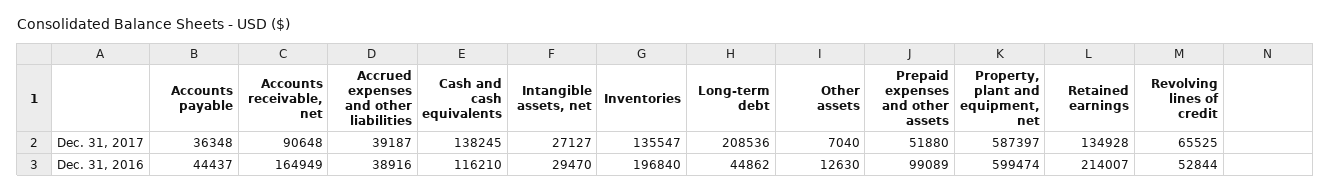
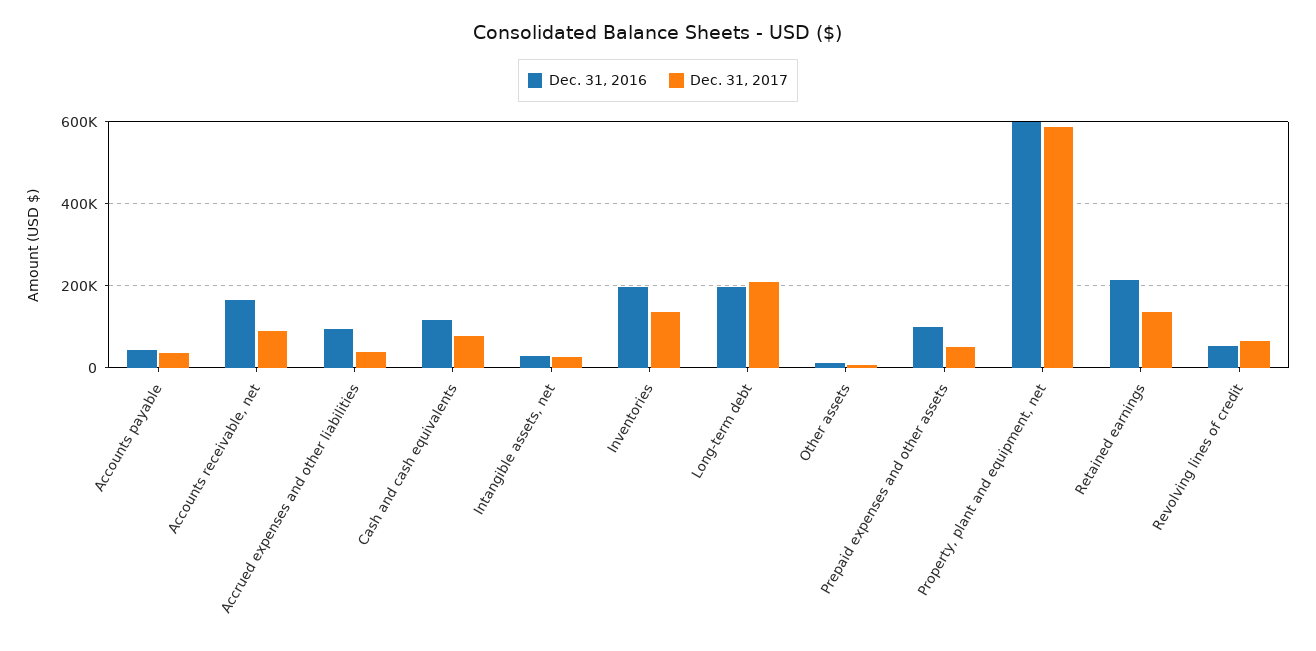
  {
    "Dec. 31, 2017": {
      "Accounts payable": 36348,
      "Accounts receivable, net": 90648,
      "Accrued expenses and other liabilities": 39187,
-     "Cash and cash equivalents": 138245,
+     "Cash and cash equivalents": 80000,
      "Intangible assets, net": 27127,
      "Inventories": 135547,
      "Long-term debt": 208536,
      "Other assets": 7040,
      "Prepaid expenses and other assets": 51880,
      "Property, plant and equipment, net": 587397,
      "Retained earnings": 134928,
      "Revolving lines of credit": 65525
    },
    "Dec. 31, 2016": {
      "Accounts payable": 44437,
      "Accounts receivable, net": 164949,
-     "Accrued expenses and other liabilities": 38916,
+     "Accrued expenses and other liabilities": 100000,
      "Cash and cash equivalents": 116210,
      "Intangible assets, net": 29470,
      "Inventories": 196840,
-     "Long-term debt": 44862,
+     "Long-term debt": 200000,
      "Other assets": 12630,
      "Prepaid expenses and other assets": 99089,
      "Property, plant and equipment, net": 599474,
      "Retained earnings": 214007,
      "Revolving lines of credit": 52844
    }
  }

